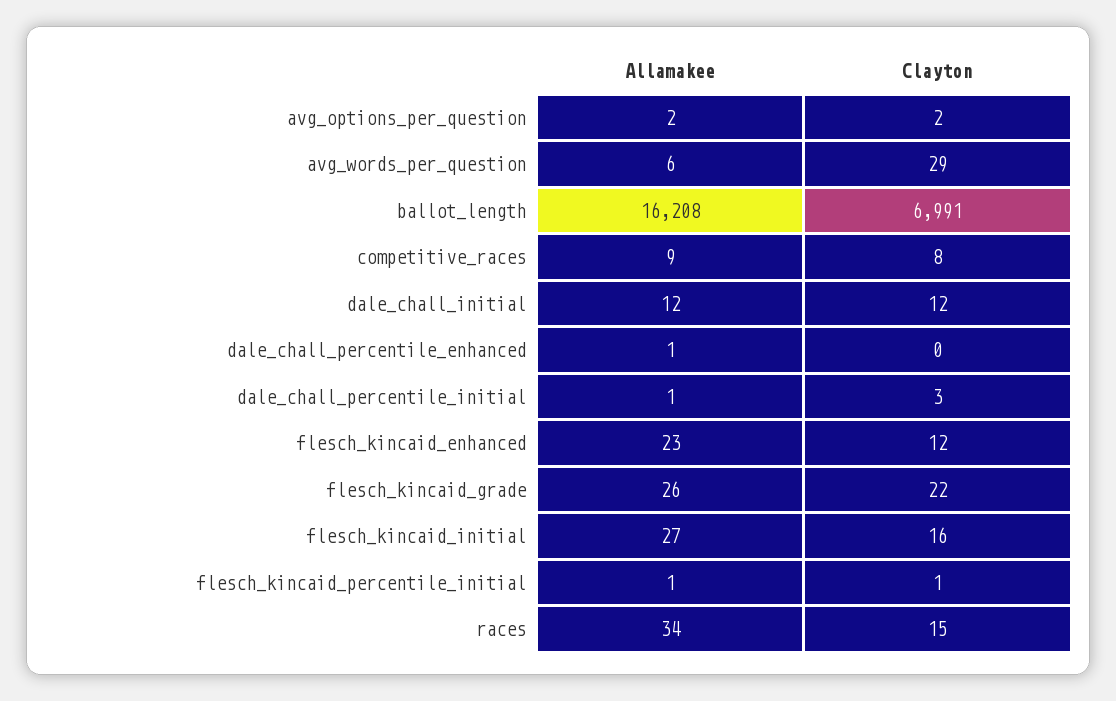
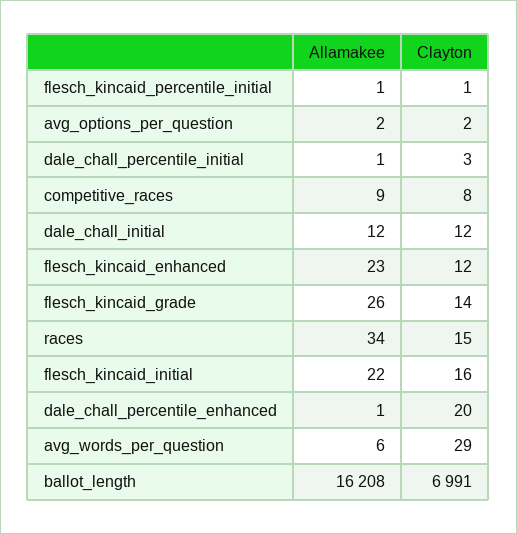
  {
    "Allamakee": {
      "avg_options_per_question": 2,
      "avg_words_per_question": 6,
      "ballot_length": 16208,
      "competitive_races": 9,
      "dale_chall_initial": 12,
      "dale_chall_percentile_enhanced": 1,
      "dale_chall_percentile_initial": 1,
      "flesch_kincaid_enhanced": 23,
      "flesch_kincaid_grade": 26,
-     "flesch_kincaid_initial": 27,
+     "flesch_kincaid_initial": 22,
      "flesch_kincaid_percentile_initial": 1,
      "races": 34
    },
    "Clayton": {
      "avg_options_per_question": 2,
      "avg_words_per_question": 29,
      "ballot_length": 6991,
      "competitive_races": 8,
      "dale_chall_initial": 12,
-     "dale_chall_percentile_enhanced": 0,
+     "dale_chall_percentile_enhanced": 20,
      "dale_chall_percentile_initial": 3,
      "flesch_kincaid_enhanced": 12,
-     "flesch_kincaid_grade": 22,
+     "flesch_kincaid_grade": 14,
      "flesch_kincaid_initial": 16,
      "flesch_kincaid_percentile_initial": 1,
      "races": 15
    }
  }

